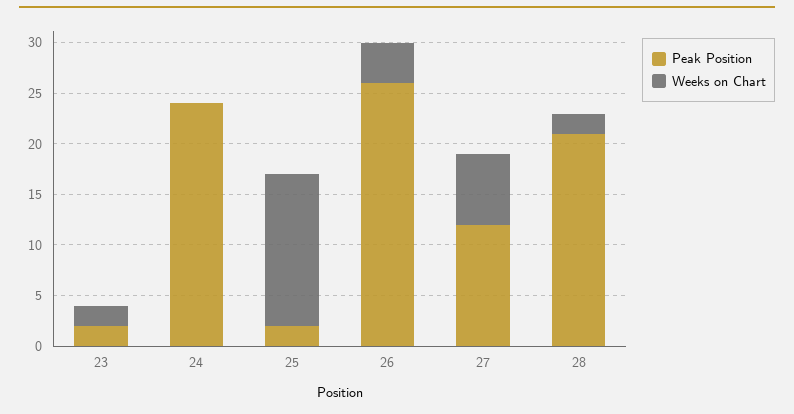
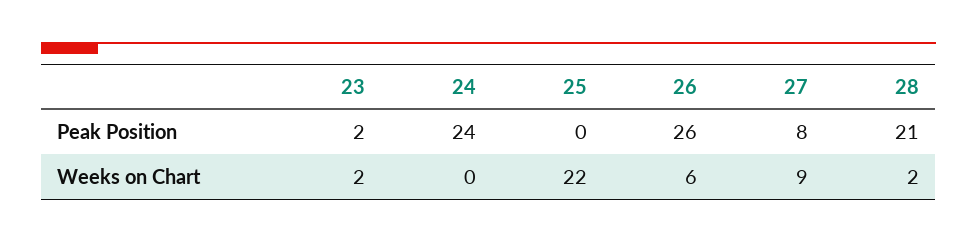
  {
    "Peak Position": {
      "23": 2,
      "24": 24,
-     "25": 2,
+     "25": 0,
      "26": 26,
-     "27": 12,
+     "27": 8,
      "28": 21
    },
    "Weeks on Chart": {
      "23": 2,
      "24": 0,
-     "25": 15,
+     "25": 22,
-     "26": 4,
+     "26": 6,
-     "27": 7,
+     "27": 9,
      "28": 2
    }
  }

